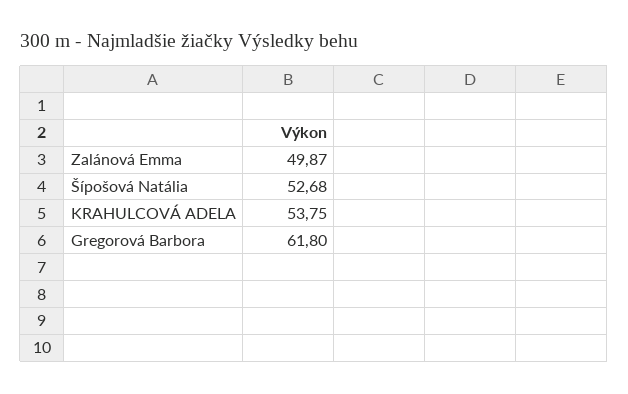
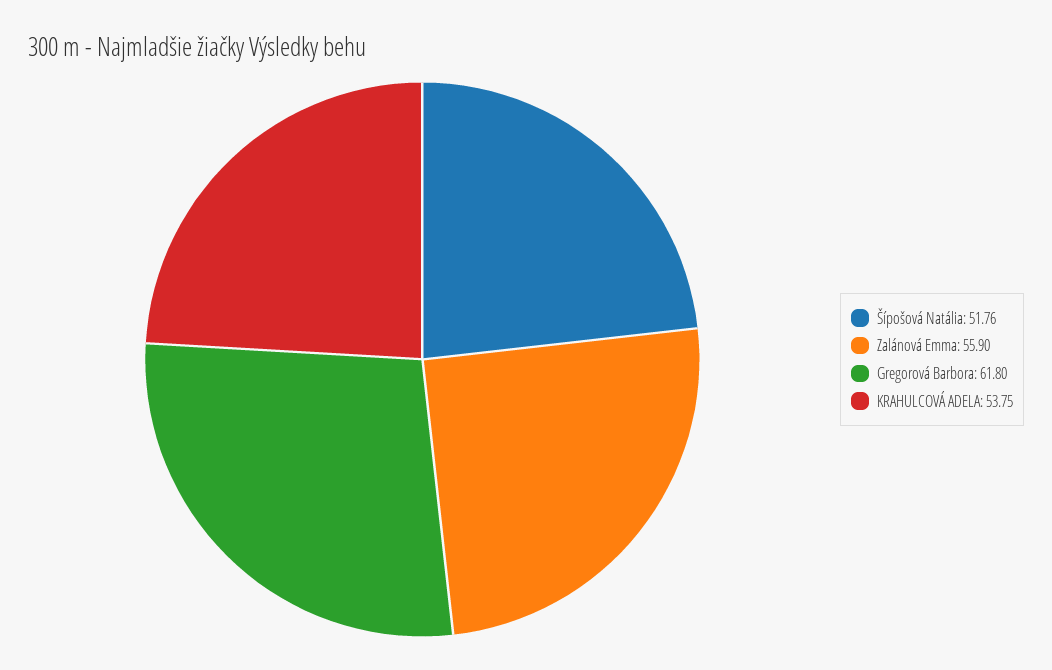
  {
-   "Zalánová Emma": 49.87,
+   "Zalánová Emma": 55.9,
-   "Šípošová Natália": 52.68,
+   "Šípošová Natália": 51.76,
    "KRAHULCOVÁ ADELA": 53.75,
    "Gregorová Barbora": 61.8
  }

